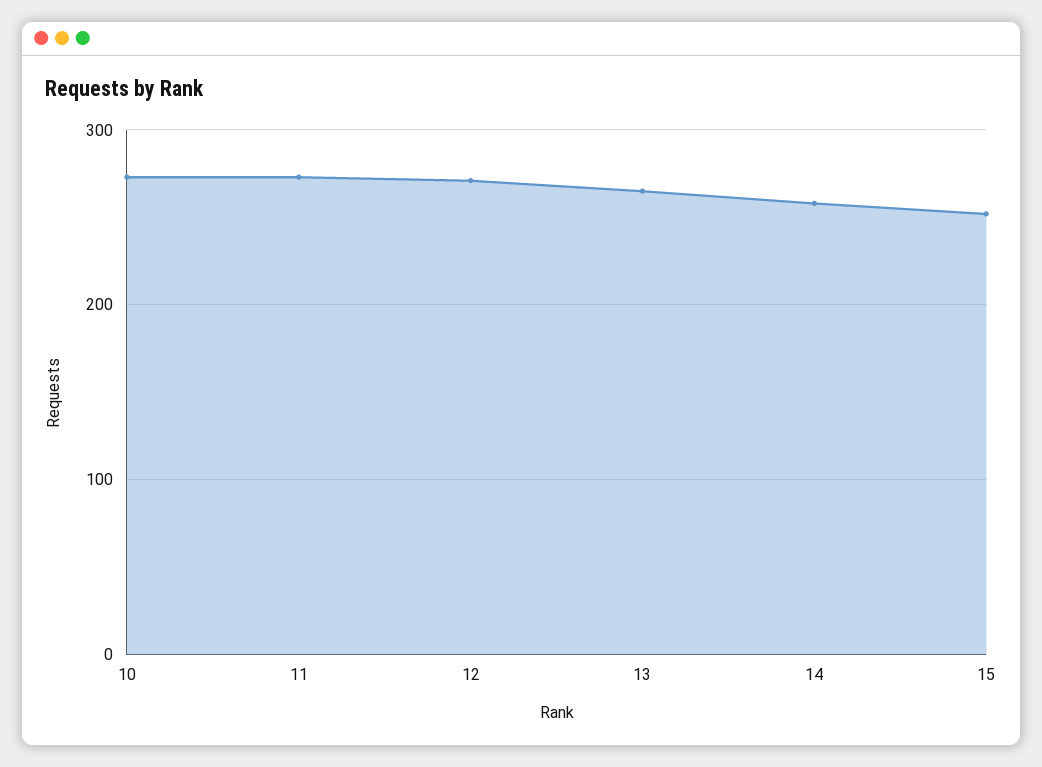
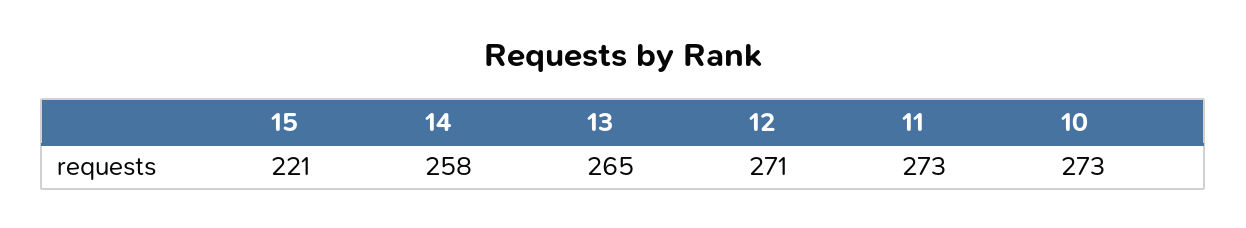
  {
    "10": 273,
    "11": 273,
    "12": 271,
    "13": 265,
    "14": 258,
-   "15": 250
+   "15": 221
  }

